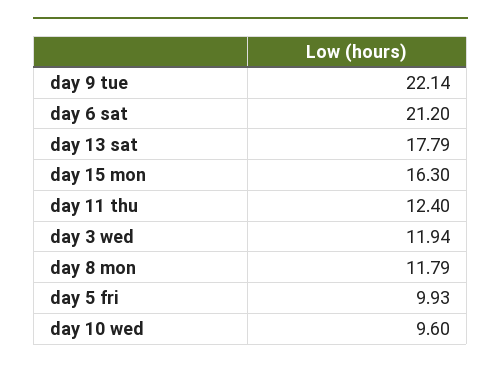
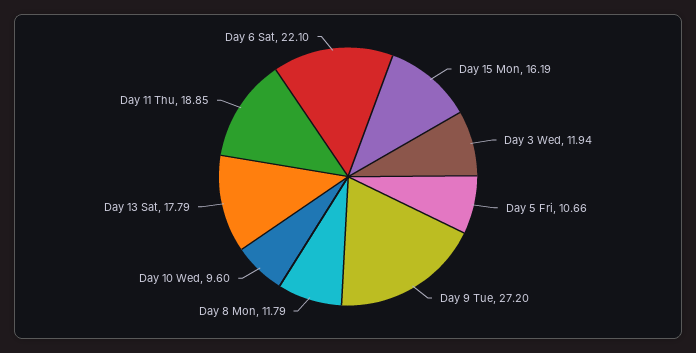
  {
-   "day 9 tue": 22.14,
+   "day 9 tue": 27.2,
-   "day 6 sat": 21.2,
+   "day 6 sat": 22.1,
    "day 13 sat": 17.79,
-   "day 15 mon": 16.3,
+   "day 15 mon": 16.19,
-   "day 11 thu": 12.4,
+   "day 11 thu": 18.85,
    "day 3 wed": 11.94,
    "day 8 mon": 11.79,
-   "day 5 fri": 9.93,
+   "day 5 fri": 10.66,
    "day 10 wed": 9.6
  }

